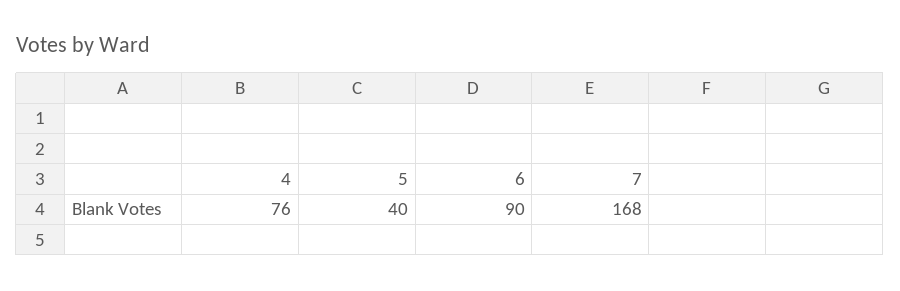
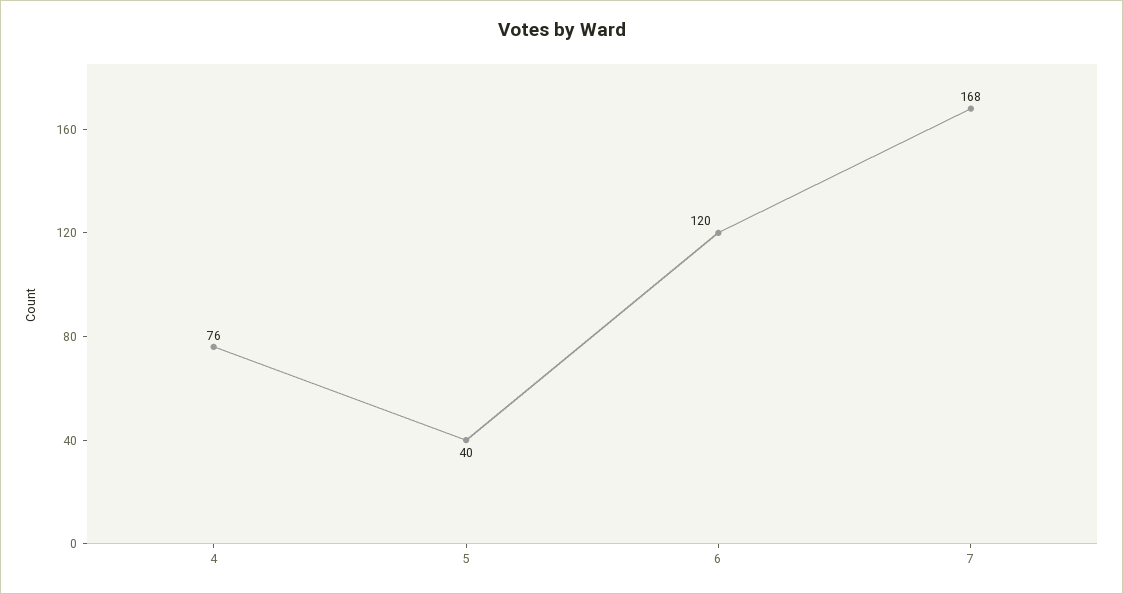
  {
    "4": 76,
    "5": 40,
-   "6": 90,
+   "6": 120,
    "7": 168
  }

